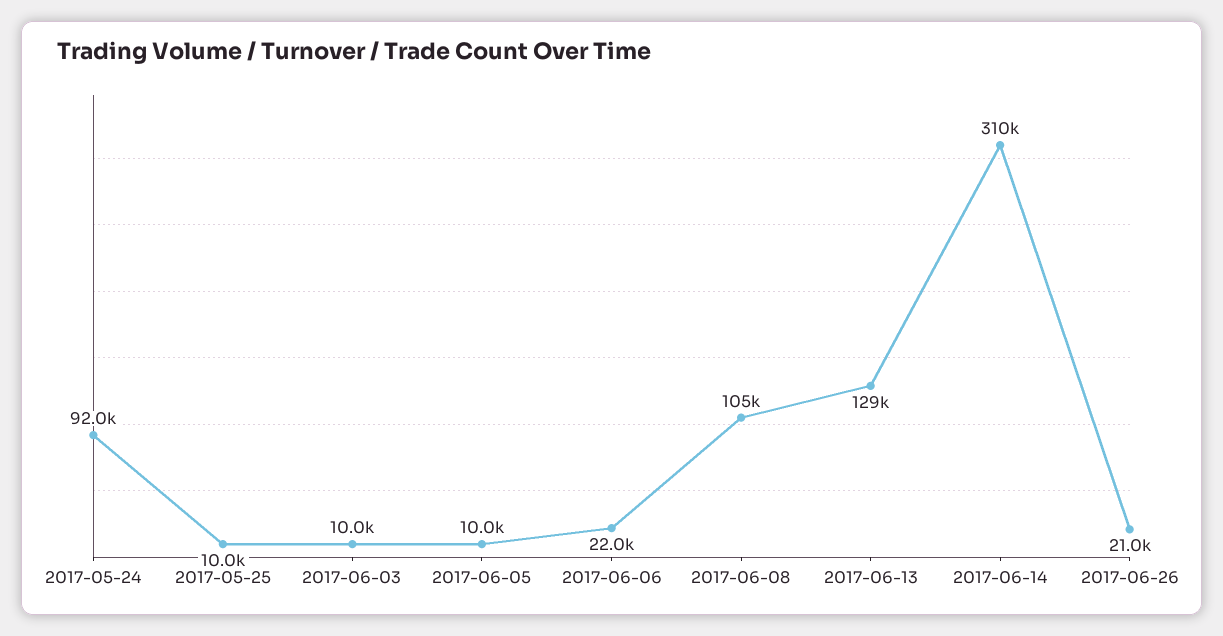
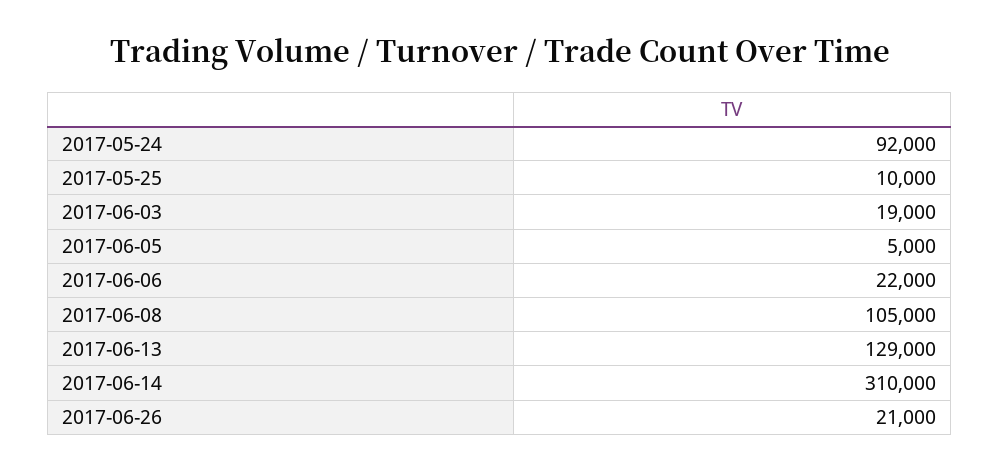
  {
    "2017-05-24": 92000,
    "2017-05-25": 10000,
-   "2017-06-03": 10000,
+   "2017-06-03": 19000,
-   "2017-06-05": 10000,
+   "2017-06-05": 5000,
    "2017-06-06": 22000,
    "2017-06-08": 105000,
    "2017-06-13": 129000,
    "2017-06-14": 310000,
    "2017-06-26": 21000
  }

